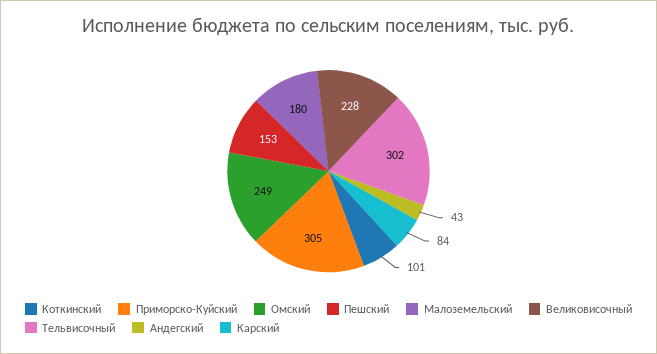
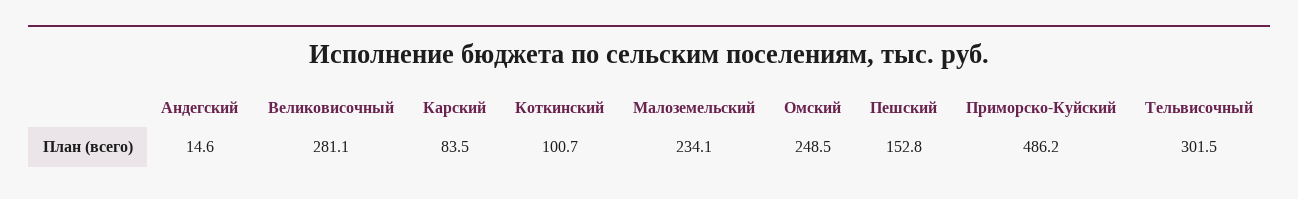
  {
    "Коткинский": 100.7,
-   "Приморско-Куйский": 305,
+   "Приморско-Куйский": 486.2,
    "Омский": 248.5,
    "Пешский": 152.8,
-   "Малоземельский": 180,
+   "Малоземельский": 234.1,
-   "Великовисочный": 228,
+   "Великовисочный": 281.1,
    "Тельвисочный": 301.5,
-   "Андегский": 43,
+   "Андегский": 14.6,
    "Карский": 83.5
  }

